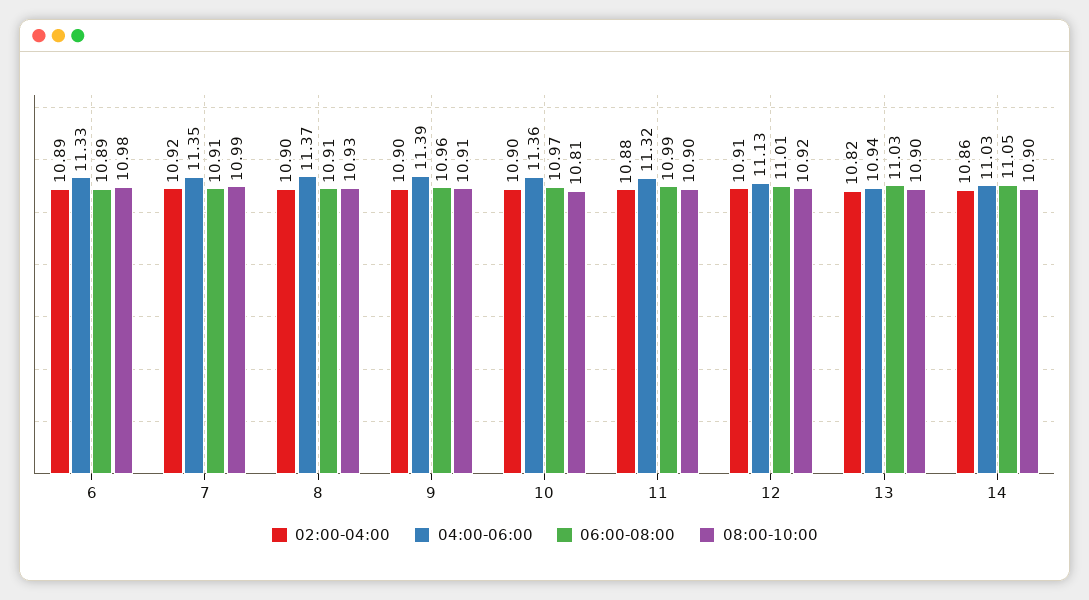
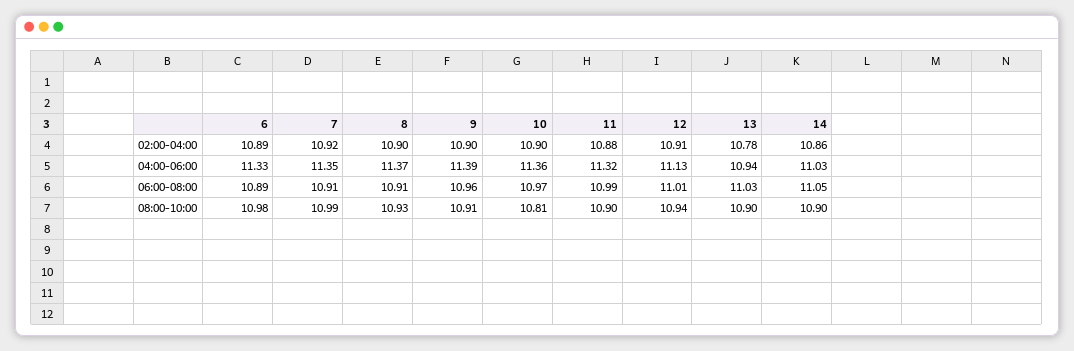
  {
    "02:00-04:00": {
      "6": 10.89,
      "7": 10.92,
      "8": 10.9,
      "9": 10.9,
      "10": 10.9,
      "11": 10.88,
      "12": 10.91,
-     "13": 10.82,
+     "13": 10.78,
      "14": 10.86
    },
    "04:00-06:00": {
      "6": 11.33,
      "7": 11.35,
      "8": 11.37,
      "9": 11.39,
      "10": 11.36,
      "11": 11.32,
      "12": 11.13,
      "13": 10.94,
      "14": 11.03
    },
    "06:00-08:00": {
      "6": 10.89,
      "7": 10.91,
      "8": 10.91,
      "9": 10.96,
      "10": 10.97,
      "11": 10.99,
      "12": 11.01,
      "13": 11.03,
      "14": 11.05
    },
    "08:00-10:00": {
      "6": 10.98,
      "7": 10.99,
      "8": 10.93,
      "9": 10.91,
      "10": 10.81,
      "11": 10.9,
-     "12": 10.92,
+     "12": 10.94,
      "13": 10.9,
      "14": 10.9
    }
  }

